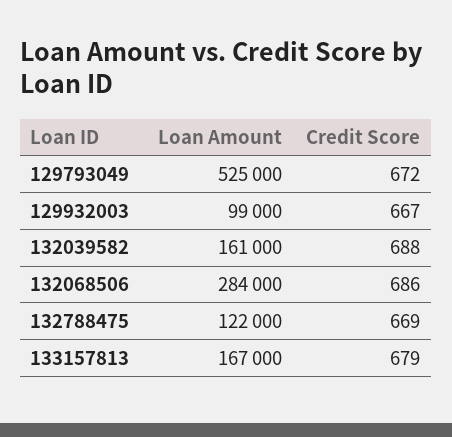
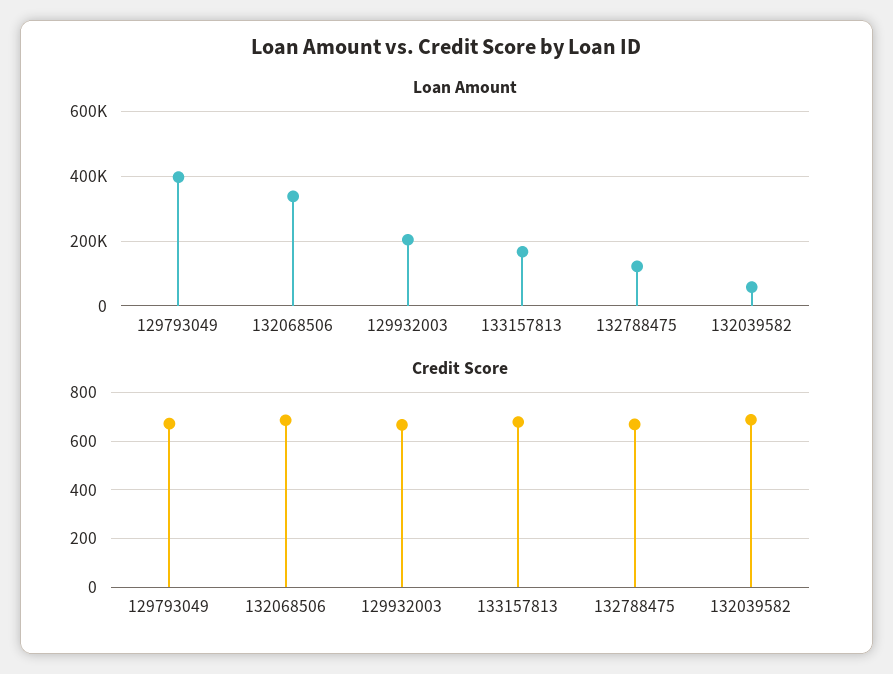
  {
    "Loan Amount": {
-     "129793049": 525000,
+     "129793049": 400000,
-     "129932003": 99000,
+     "129932003": 200000,
-     "132039582": 161000,
+     "132039582": 60000,
-     "132068506": 284000,
+     "132068506": 340000,
      "132788475": 122000,
      "133157813": 167000
    },
    "Credit Score": {
      "129793049": 672,
      "129932003": 667,
      "132039582": 688,
      "132068506": 686,
      "132788475": 669,
      "133157813": 679
    }
  }

